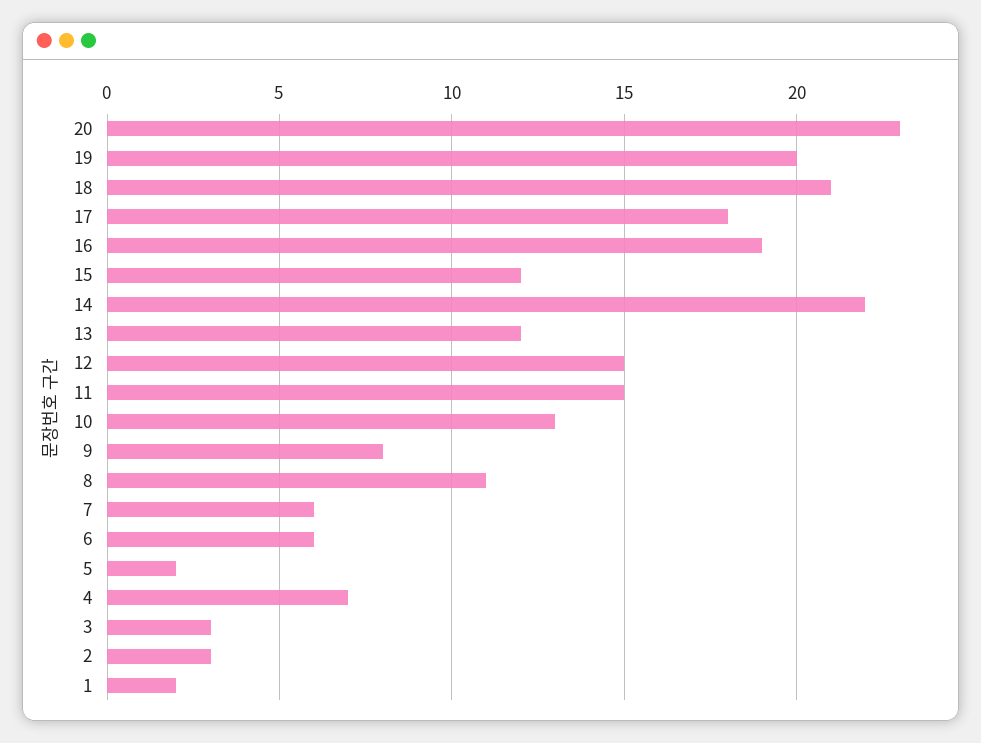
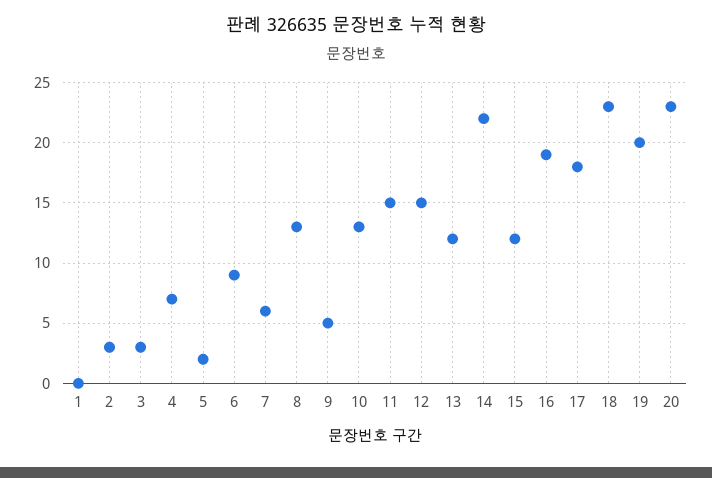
  {
    "20": 23,
    "19": 20,
-   "18": 21,
+   "18": 23,
    "17": 18,
    "16": 19,
    "15": 12,
    "14": 22,
    "13": 12,
    "12": 15,
    "11": 15,
    "10": 13,
-   "9": 8,
+   "9": 5,
-   "8": 11,
+   "8": 13,
    "7": 6,
-   "6": 6,
+   "6": 9,
    "5": 2,
    "4": 7,
    "3": 3,
    "2": 3,
-   "1": 2
+   "1": 0
  }

